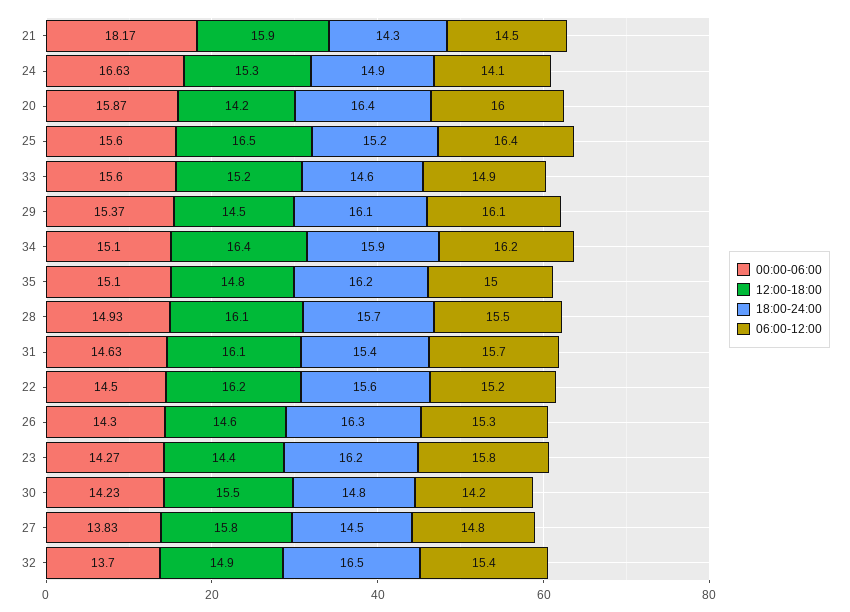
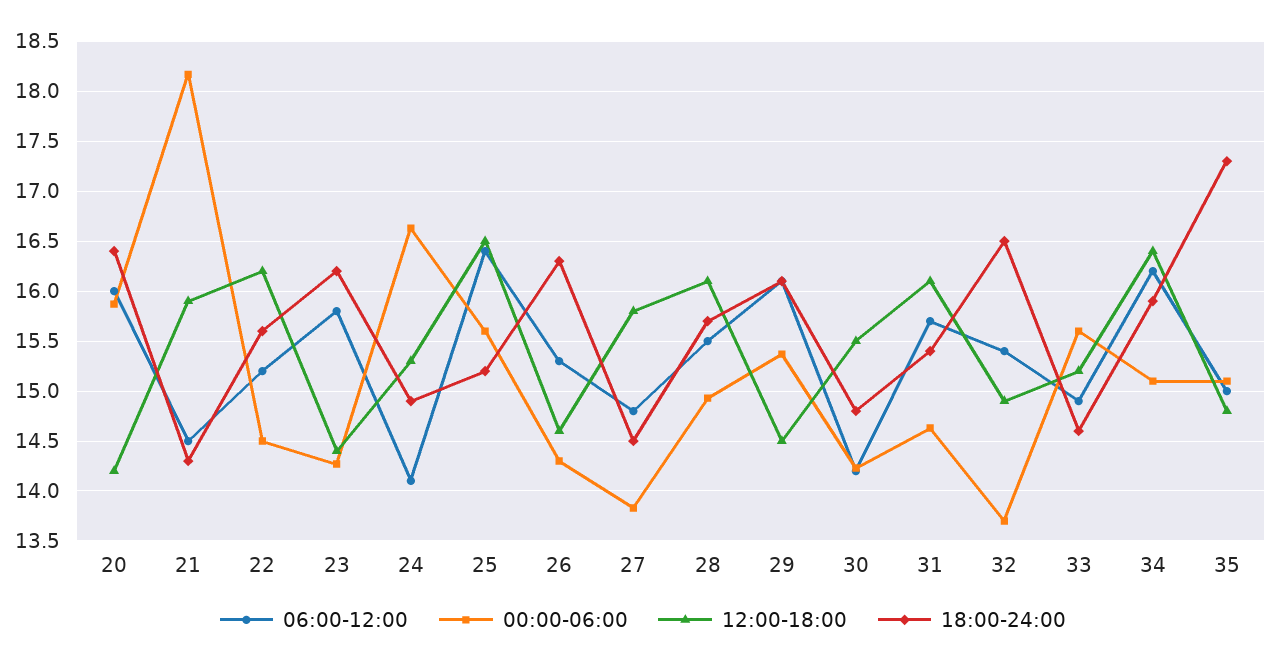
  {
    "00:00-06:00": {
      "21": 18.17,
      "24": 16.63,
      "20": 15.87,
      "25": 15.6,
      "33": 15.6,
      "29": 15.37,
      "34": 15.1,
      "35": 15.1,
      "28": 14.93,
      "31": 14.63,
      "22": 14.5,
      "26": 14.3,
      "23": 14.27,
      "30": 14.23,
      "27": 13.83,
      "32": 13.7
    },
    "12:00-18:00": {
      "21": 15.9,
      "24": 15.3,
      "20": 14.2,
      "25": 16.5,
      "33": 15.2,
      "29": 14.5,
      "34": 16.4,
      "35": 14.8,
      "28": 16.1,
      "31": 16.1,
      "22": 16.2,
      "26": 14.6,
      "23": 14.4,
      "30": 15.5,
      "27": 15.8,
      "32": 14.9
    },
    "18:00-24:00": {
      "21": 14.3,
      "24": 14.9,
      "20": 16.4,
      "25": 15.2,
      "33": 14.6,
      "29": 16.1,
      "34": 15.9,
-     "35": 16.2,
+     "35": 17.3,
      "28": 15.7,
      "31": 15.4,
      "22": 15.6,
      "26": 16.3,
      "23": 16.2,
      "30": 14.8,
      "27": 14.5,
      "32": 16.5
    },
    "06:00-12:00": {
      "21": 14.5,
      "24": 14.1,
      "20": 16,
      "25": 16.4,
      "33": 14.9,
      "29": 16.1,
      "34": 16.2,
      "35": 15,
      "28": 15.5,
      "31": 15.7,
      "22": 15.2,
      "26": 15.3,
      "23": 15.8,
      "30": 14.2,
      "27": 14.8,
      "32": 15.4
    }
  }

